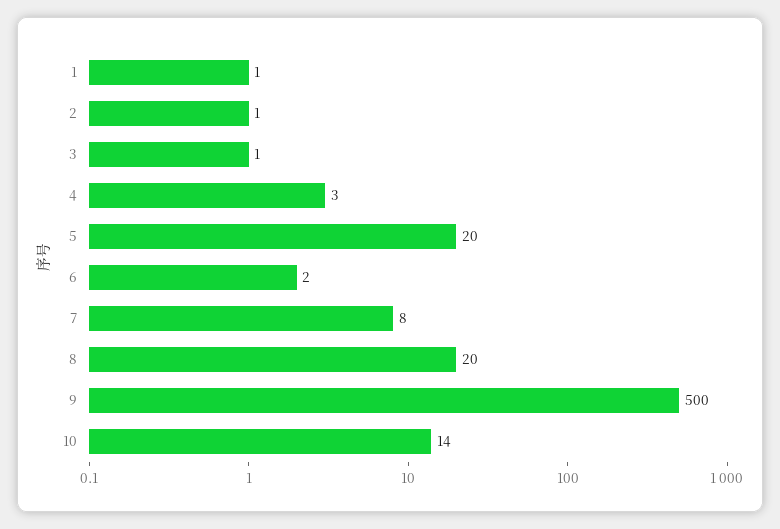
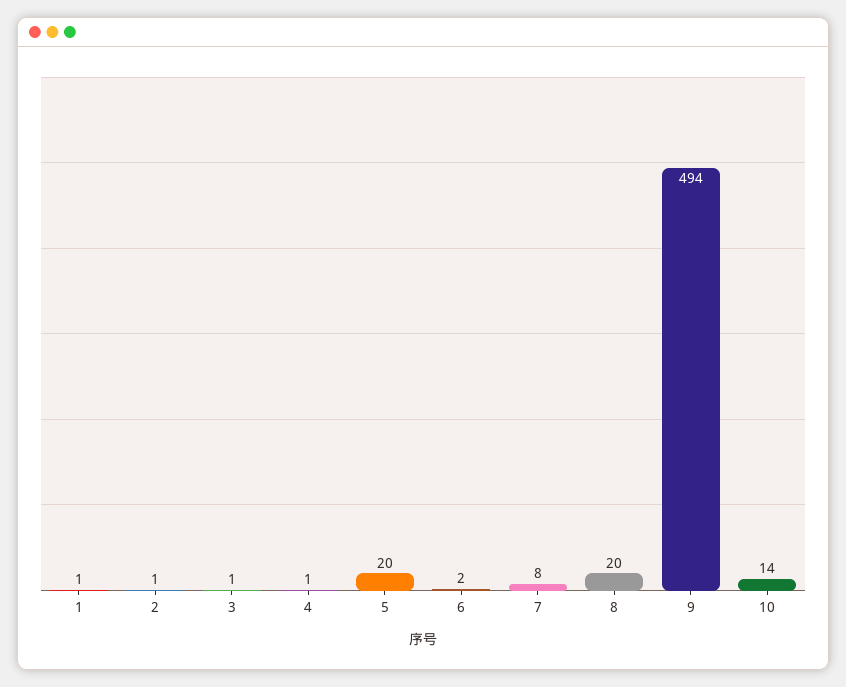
  {
    "1": 1,
    "2": 1,
    "3": 1,
-   "4": 3,
+   "4": 1,
    "5": 20,
    "6": 2,
    "7": 8,
    "8": 20,
-   "9": 500,
+   "9": 494,
    "10": 14
  }

